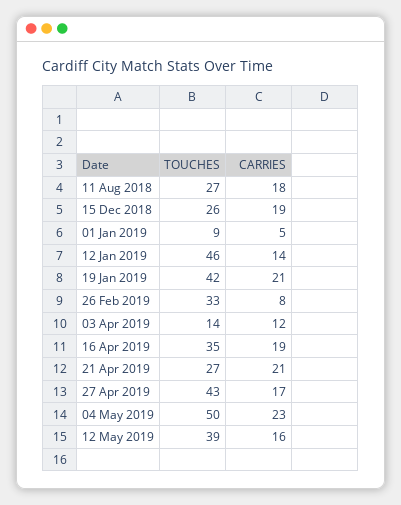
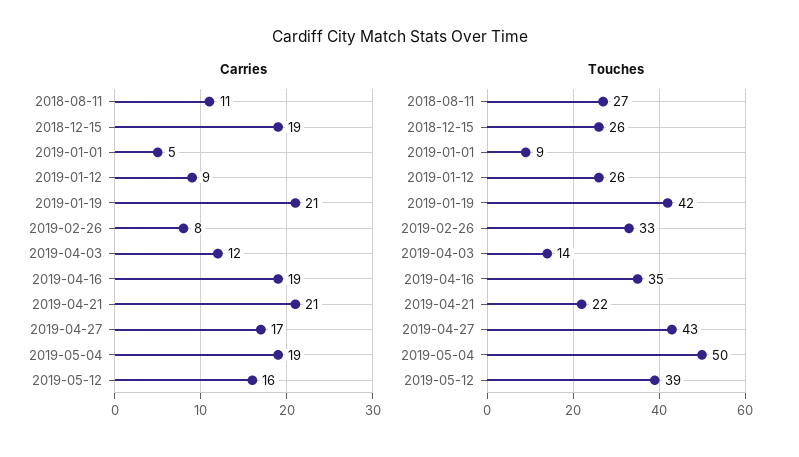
  {
    "TOUCHES": {
      "11 Aug 2018": 27,
      "15 Dec 2018": 26,
      "01 Jan 2019": 9,
-     "12 Jan 2019": 46,
+     "12 Jan 2019": 26,
      "19 Jan 2019": 42,
      "26 Feb 2019": 33,
      "03 Apr 2019": 14,
      "16 Apr 2019": 35,
-     "21 Apr 2019": 27,
+     "21 Apr 2019": 22,
      "27 Apr 2019": 43,
      "04 May 2019": 50,
      "12 May 2019": 39
    },
    "CARRIES": {
-     "11 Aug 2018": 18,
+     "11 Aug 2018": 11,
      "15 Dec 2018": 19,
      "01 Jan 2019": 5,
-     "12 Jan 2019": 14,
+     "12 Jan 2019": 9,
      "19 Jan 2019": 21,
      "26 Feb 2019": 8,
      "03 Apr 2019": 12,
      "16 Apr 2019": 19,
      "21 Apr 2019": 21,
      "27 Apr 2019": 17,
-     "04 May 2019": 23,
+     "04 May 2019": 19,
      "12 May 2019": 16
    }
  }

